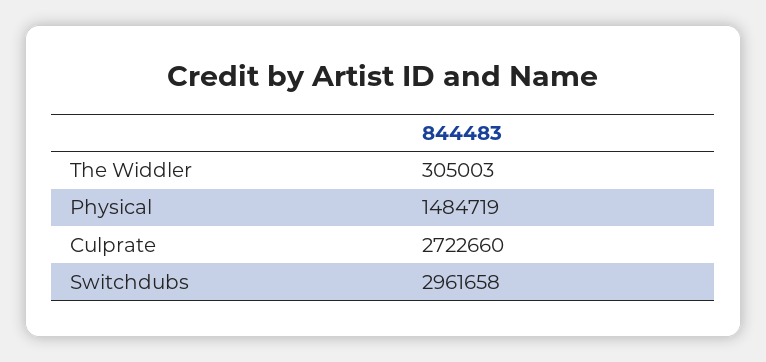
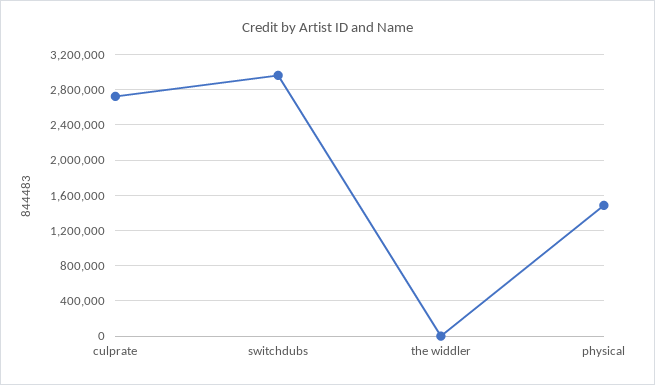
  {
-   "The Widdler": 305003,
+   "The Widdler": 0,
    "Physical": 1484719,
    "Culprate": 2722660,
    "Switchdubs": 2961658
  }

